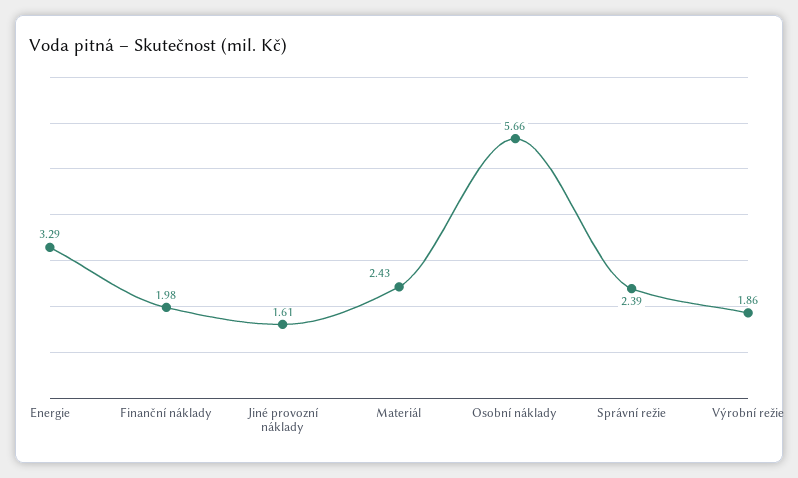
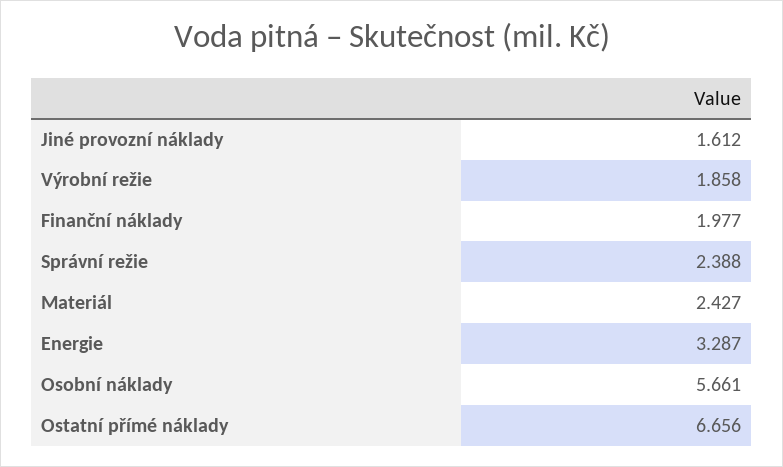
  {
    "Energie": 3.287,
    "Finanční náklady": 1.977,
    "Jiné provozní náklady": 1.612,
    "Materiál": 2.427,
    "Osobní náklady": 5.661,
    "Správní režie": 2.388,
-   "Výrobní režie": 1.858
+   "Výrobní režie": 1.858,
+   "Ostatní přímé náklady": 6.656
  }

